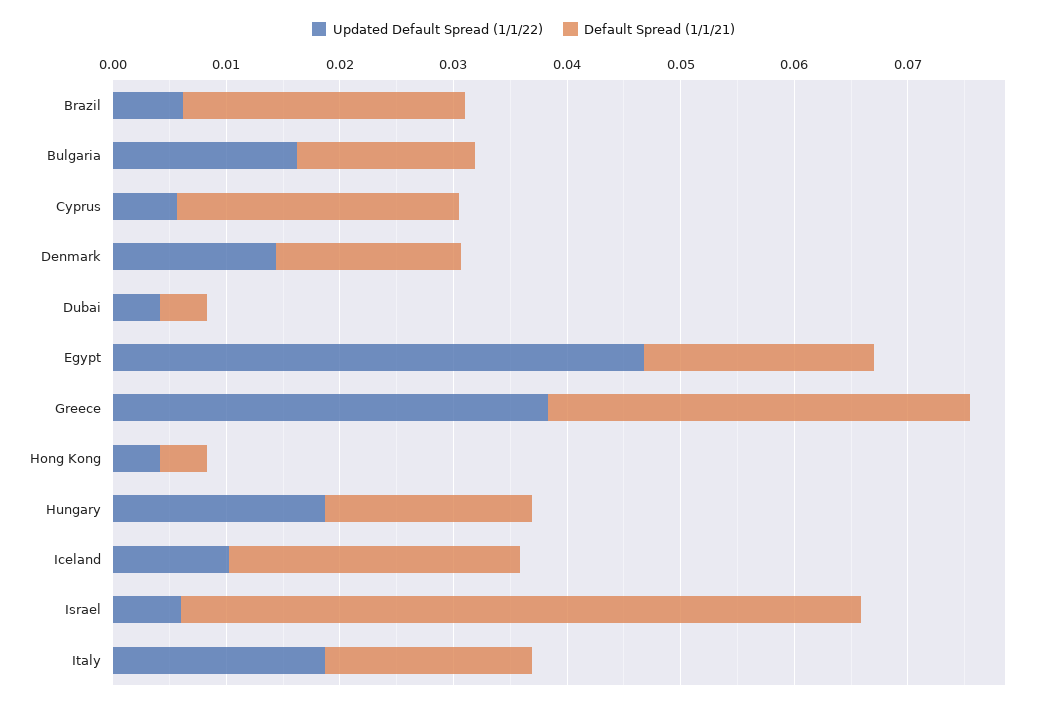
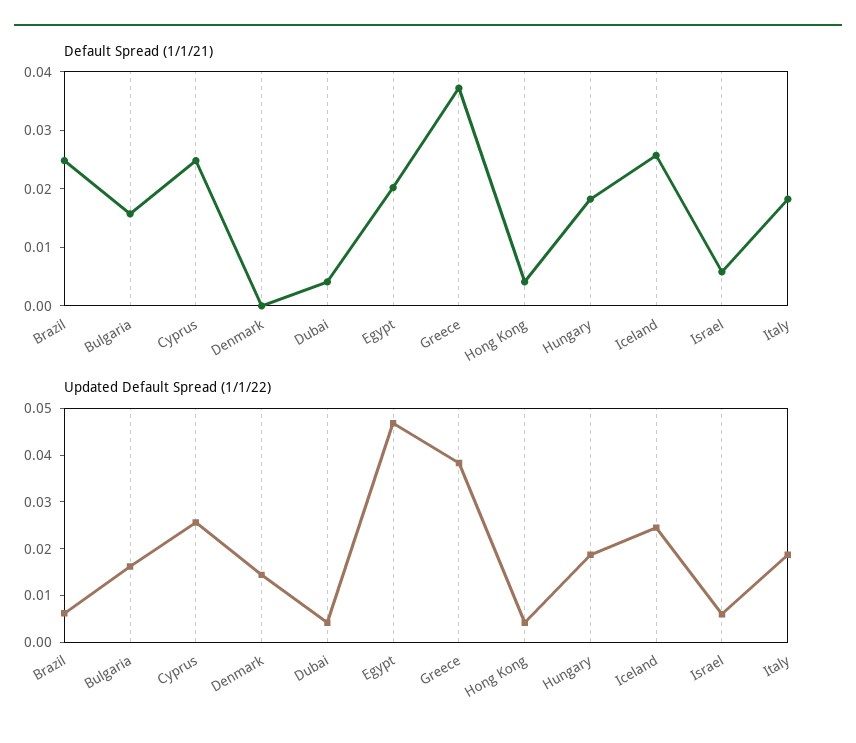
  {
    "Updated Default Spread (1/1/22)": {
      "Brazil": 0.006,
      "Bulgaria": 0.016,
-     "Cyprus": 0.006,
+     "Cyprus": 0.026,
      "Denmark": 0.014,
      "Dubai": 0.004,
      "Egypt": 0.046,
      "Greece": 0.038,
      "Hong Kong": 0.004,
      "Hungary": 0.018,
-     "Iceland": 0.01,
+     "Iceland": 0.024,
      "Israel": 0.006,
      "Italy": 0.018
    },
    "Default Spread (1/1/21)": {
      "Brazil": 0.024,
      "Bulgaria": 0.016,
      "Cyprus": 0.024,
-     "Denmark": 0.016,
+     "Denmark": 0,
      "Dubai": 0.004,
      "Egypt": 0.02,
      "Greece": 0.038,
      "Hong Kong": 0.004,
      "Hungary": 0.018,
      "Iceland": 0.026,
-     "Israel": 0.06,
+     "Israel": 0.006,
      "Italy": 0.018
    }
  }

